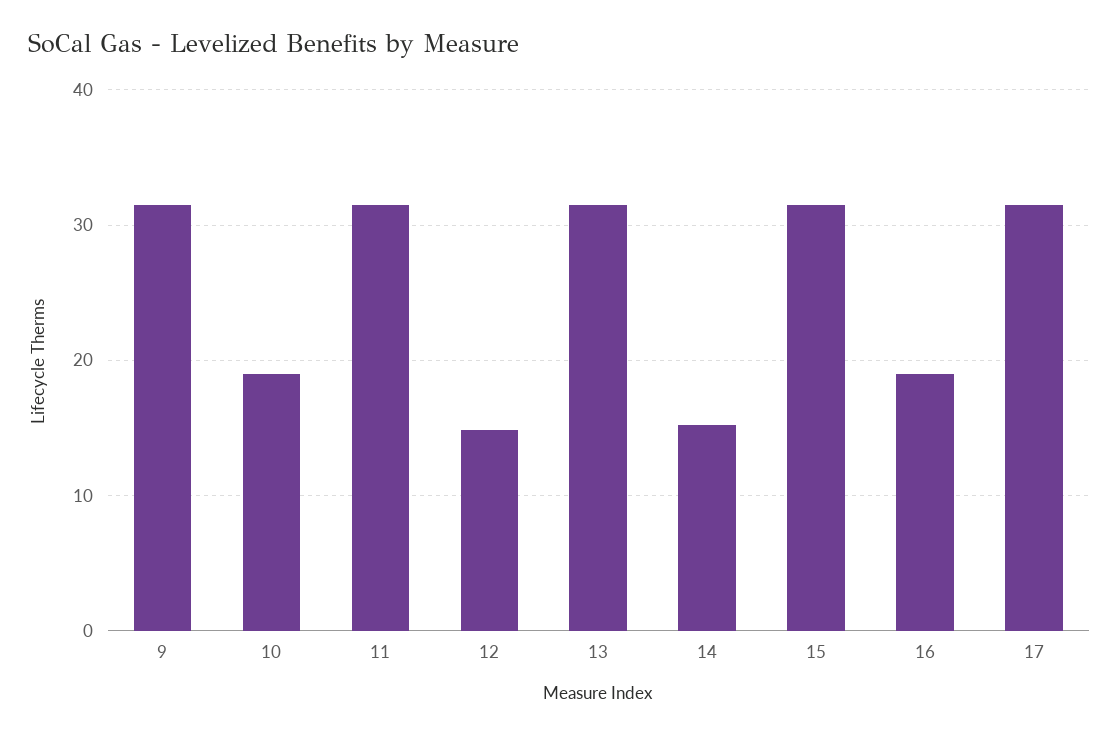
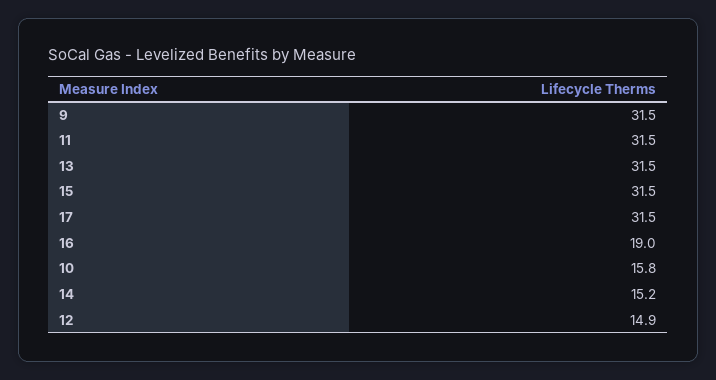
  {
    "9": 31.5,
-   "10": 19,
+   "10": 15.8,
    "11": 31.5,
    "12": 14.9,
    "13": 31.5,
    "14": 15.2,
    "15": 31.5,
    "16": 19,
    "17": 31.5
  }

